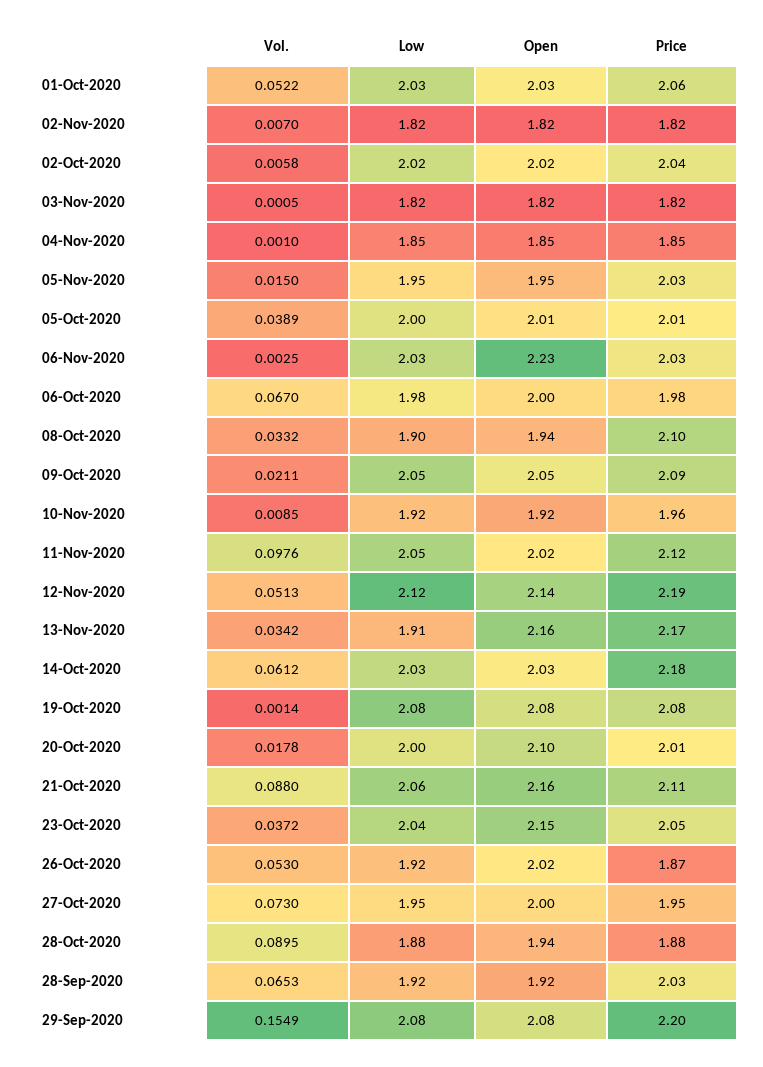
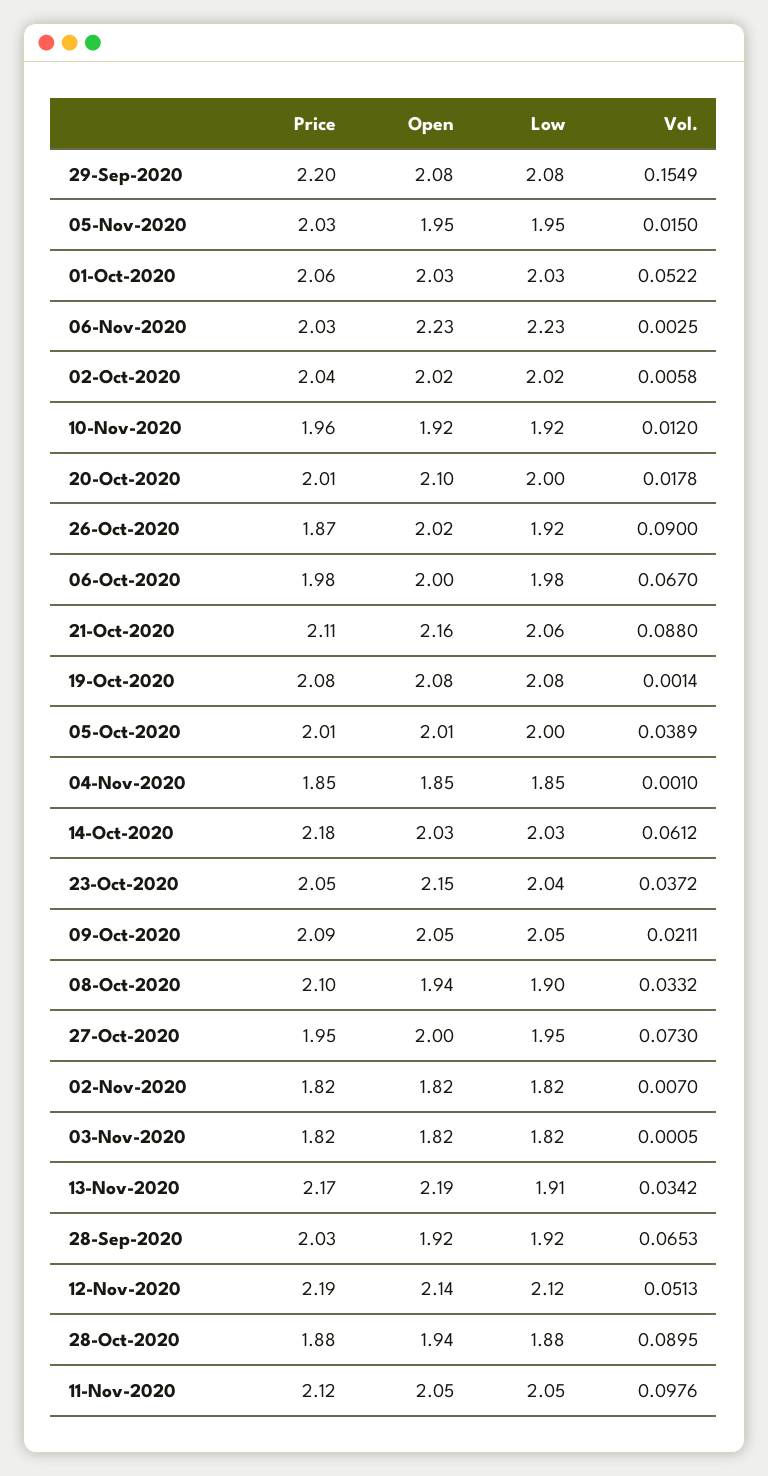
  {
    "Vol.": {
      "01-Oct-2020": 0.0522,
      "02-Nov-2020": 0.007,
      "02-Oct-2020": 0.0058,
      "03-Nov-2020": 0.0005,
      "04-Nov-2020": 0.001,
      "05-Nov-2020": 0.015,
      "05-Oct-2020": 0.0389,
      "06-Nov-2020": 0.0025,
      "06-Oct-2020": 0.067,
      "08-Oct-2020": 0.0332,
      "09-Oct-2020": 0.0211,
-     "10-Nov-2020": 0.0085,
+     "10-Nov-2020": 0.012,
      "11-Nov-2020": 0.0976,
      "12-Nov-2020": 0.0513,
      "13-Nov-2020": 0.0342,
      "14-Oct-2020": 0.0612,
      "19-Oct-2020": 0.0014,
      "20-Oct-2020": 0.0178,
      "21-Oct-2020": 0.088,
      "23-Oct-2020": 0.0372,
-     "26-Oct-2020": 0.053,
+     "26-Oct-2020": 0.09,
      "27-Oct-2020": 0.073,
      "28-Oct-2020": 0.0895,
      "28-Sep-2020": 0.0653,
      "29-Sep-2020": 0.1549
    },
    "Low": {
      "01-Oct-2020": 2.03,
      "02-Nov-2020": 1.82,
      "02-Oct-2020": 2.02,
      "03-Nov-2020": 1.82,
      "04-Nov-2020": 1.85,
      "05-Nov-2020": 1.95,
      "05-Oct-2020": 2,
-     "06-Nov-2020": 2.03,
+     "06-Nov-2020": 2.23,
      "06-Oct-2020": 1.98,
      "08-Oct-2020": 1.9,
      "09-Oct-2020": 2.05,
      "10-Nov-2020": 1.92,
      "11-Nov-2020": 2.05,
      "12-Nov-2020": 2.12,
      "13-Nov-2020": 1.91,
      "14-Oct-2020": 2.03,
      "19-Oct-2020": 2.08,
      "20-Oct-2020": 2,
      "21-Oct-2020": 2.06,
      "23-Oct-2020": 2.04,
      "26-Oct-2020": 1.92,
      "27-Oct-2020": 1.95,
      "28-Oct-2020": 1.88,
      "28-Sep-2020": 1.92,
      "29-Sep-2020": 2.08
    },
    "Open": {
      "01-Oct-2020": 2.03,
      "02-Nov-2020": 1.82,
      "02-Oct-2020": 2.02,
      "03-Nov-2020": 1.82,
      "04-Nov-2020": 1.85,
      "05-Nov-2020": 1.95,
      "05-Oct-2020": 2.01,
      "06-Nov-2020": 2.23,
      "06-Oct-2020": 2,
      "08-Oct-2020": 1.94,
      "09-Oct-2020": 2.05,
      "10-Nov-2020": 1.92,
-     "11-Nov-2020": 2.02,
+     "11-Nov-2020": 2.05,
      "12-Nov-2020": 2.14,
-     "13-Nov-2020": 2.16,
+     "13-Nov-2020": 2.19,
      "14-Oct-2020": 2.03,
      "19-Oct-2020": 2.08,
      "20-Oct-2020": 2.1,
      "21-Oct-2020": 2.16,
      "23-Oct-2020": 2.15,
      "26-Oct-2020": 2.02,
      "27-Oct-2020": 2,
      "28-Oct-2020": 1.94,
      "28-Sep-2020": 1.92,
      "29-Sep-2020": 2.08
    },
    "Price": {
      "01-Oct-2020": 2.06,
      "02-Nov-2020": 1.82,
      "02-Oct-2020": 2.04,
      "03-Nov-2020": 1.82,
      "04-Nov-2020": 1.85,
      "05-Nov-2020": 2.03,
      "05-Oct-2020": 2.01,
      "06-Nov-2020": 2.03,
      "06-Oct-2020": 1.98,
      "08-Oct-2020": 2.1,
      "09-Oct-2020": 2.09,
      "10-Nov-2020": 1.96,
      "11-Nov-2020": 2.12,
      "12-Nov-2020": 2.19,
      "13-Nov-2020": 2.17,
      "14-Oct-2020": 2.18,
      "19-Oct-2020": 2.08,
      "20-Oct-2020": 2.01,
      "21-Oct-2020": 2.11,
      "23-Oct-2020": 2.05,
      "26-Oct-2020": 1.87,
      "27-Oct-2020": 1.95,
      "28-Oct-2020": 1.88,
      "28-Sep-2020": 2.03,
      "29-Sep-2020": 2.2
    }
  }

